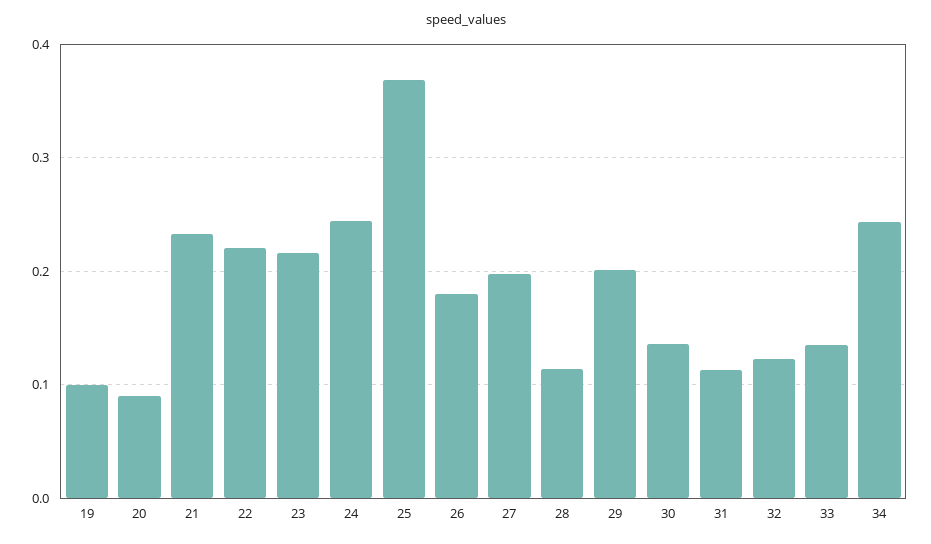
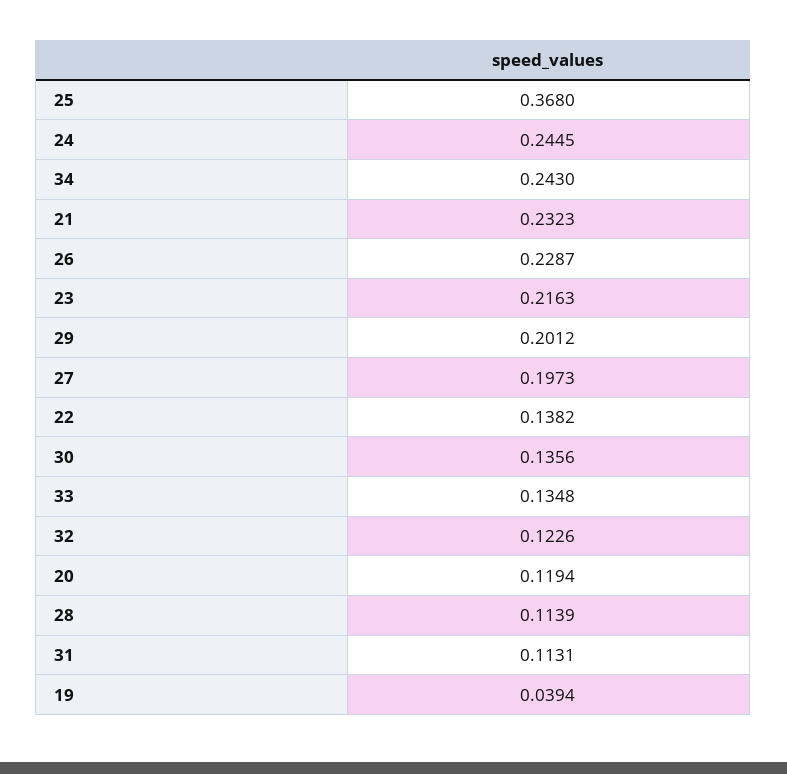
  {
-   "19": 0.1,
+   "19": 0.0394,
-   "20": 0.09,
+   "20": 0.1194,
    "21": 0.2323,
-   "22": 0.22,
+   "22": 0.1382,
    "23": 0.2163,
    "24": 0.2445,
    "25": 0.368,
-   "26": 0.18,
+   "26": 0.2287,
    "27": 0.1973,
    "28": 0.1139,
    "29": 0.2012,
    "30": 0.1356,
    "31": 0.1131,
    "32": 0.1226,
    "33": 0.1348,
    "34": 0.243
  }

